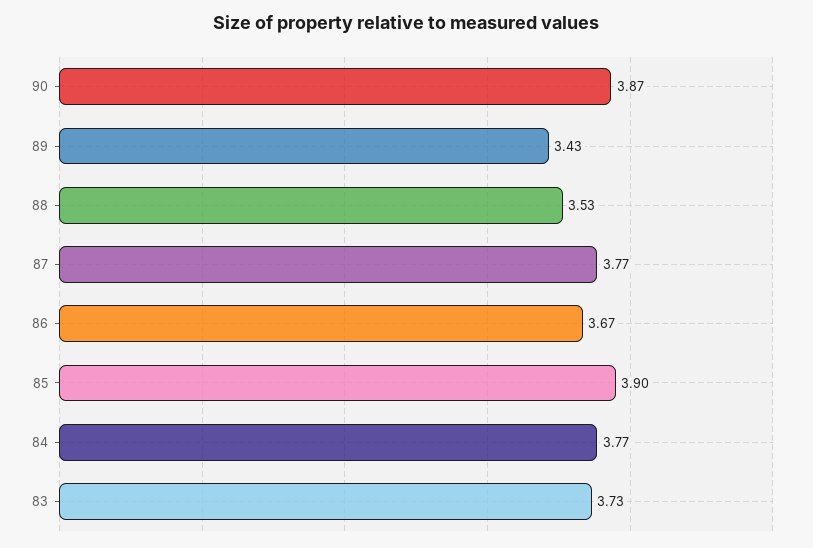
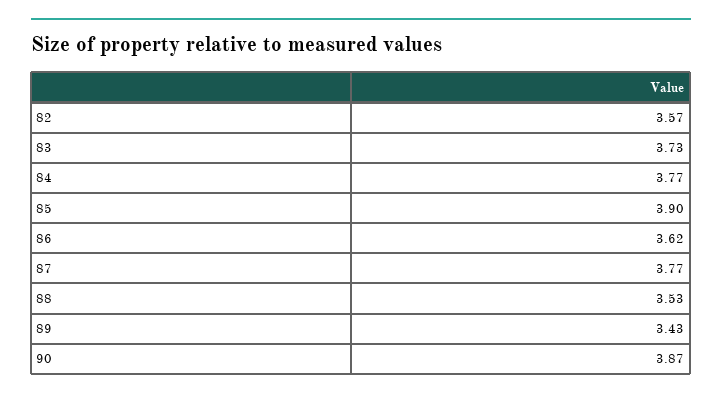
  {
    "90": 3.87,
    "89": 3.43,
    "88": 3.53,
    "87": 3.77,
-   "86": 3.67,
+   "86": 3.62,
    "85": 3.9,
    "84": 3.77,
-   "83": 3.73
+   "83": 3.73,
+   "82": 3.57
  }

